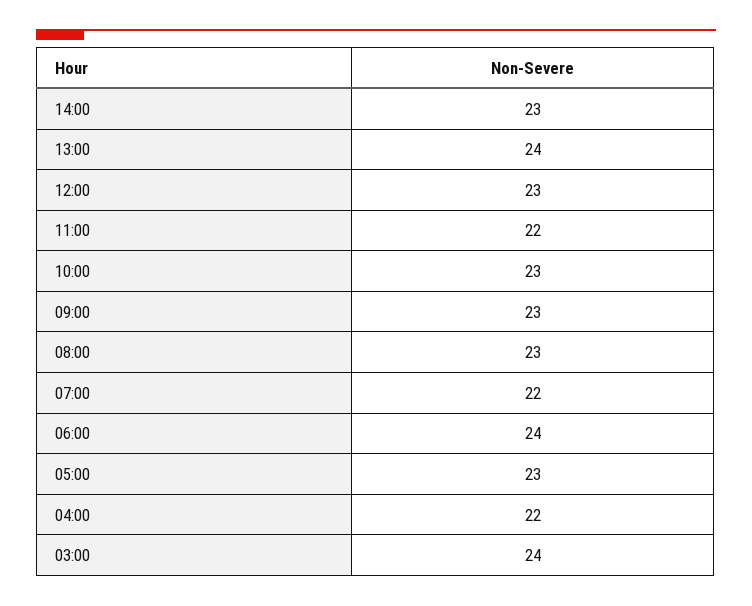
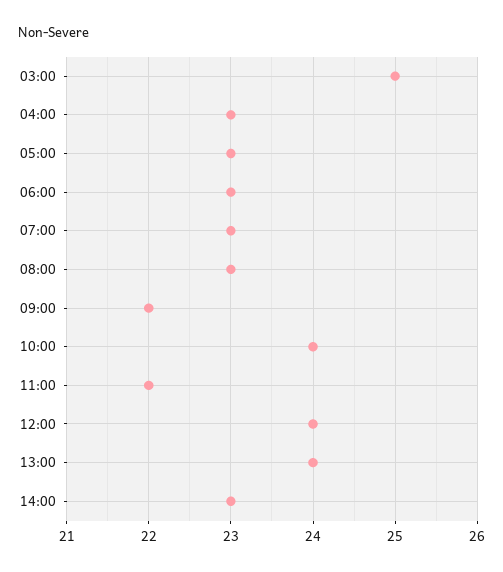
  {
    "14:00": 23,
    "13:00": 24,
-   "12:00": 23,
+   "12:00": 24,
    "11:00": 22,
-   "10:00": 23,
+   "10:00": 24,
-   "09:00": 23,
+   "09:00": 22,
    "08:00": 23,
-   "07:00": 22,
+   "07:00": 23,
-   "06:00": 24,
+   "06:00": 23,
    "05:00": 23,
-   "04:00": 22,
+   "04:00": 23,
-   "03:00": 24
+   "03:00": 25
  }

